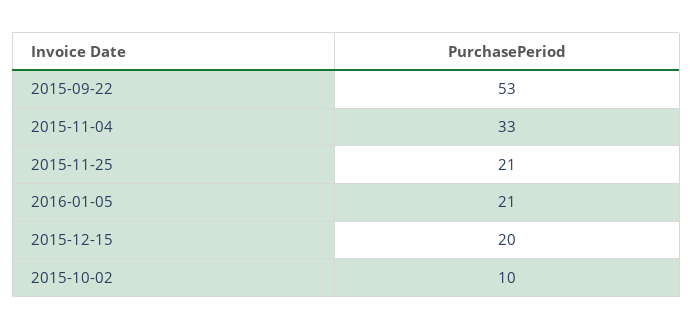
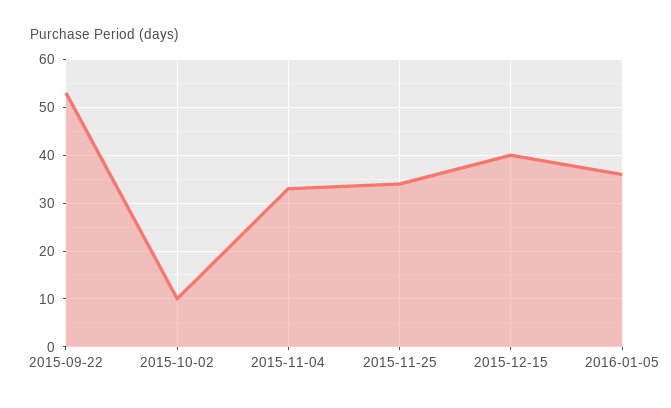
  {
    "2015-09-22": 53,
    "2015-11-04": 33,
-   "2015-11-25": 21,
+   "2015-11-25": 35,
-   "2016-01-05": 21,
+   "2016-01-05": 35,
-   "2015-12-15": 20,
+   "2015-12-15": 40,
    "2015-10-02": 10
  }

